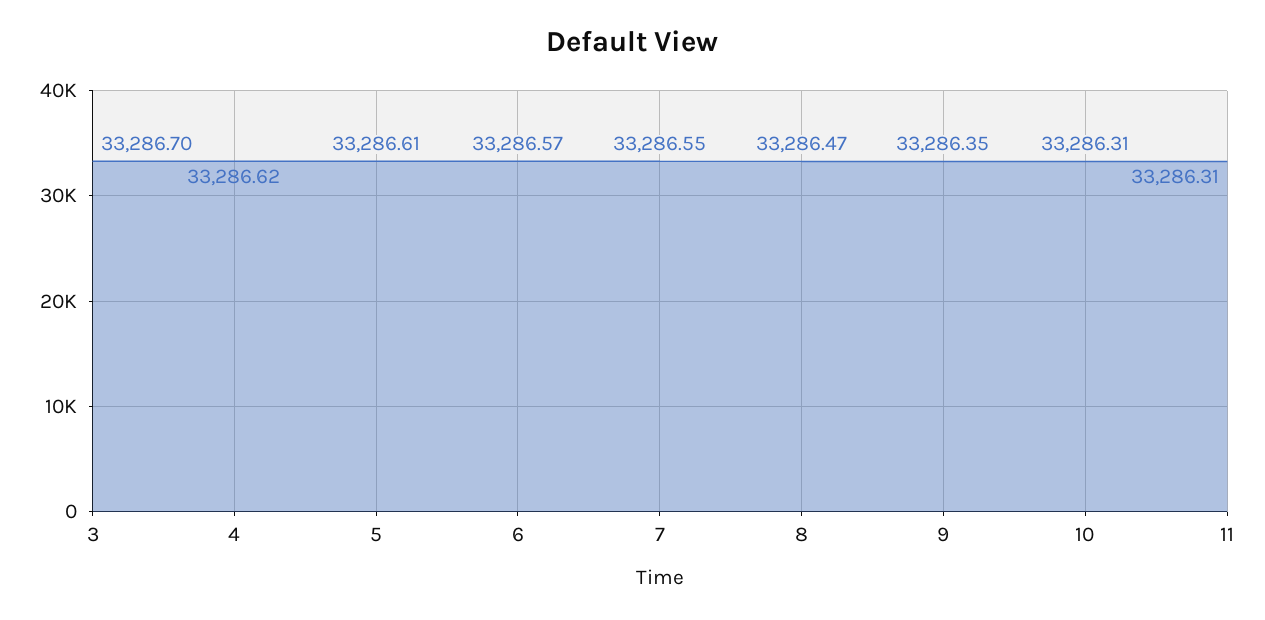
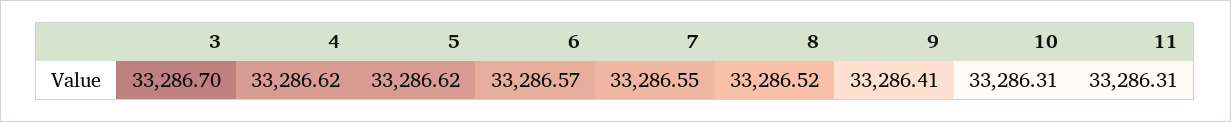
  {
    "3": 33286.7,
    "4": 33286.62,
-   "5": 33286.61,
+   "5": 33286.62,
    "6": 33286.57,
    "7": 33286.55,
-   "8": 33286.47,
+   "8": 33286.52,
-   "9": 33286.35,
+   "9": 33286.41,
    "10": 33286.31,
    "11": 33286.31
  }

